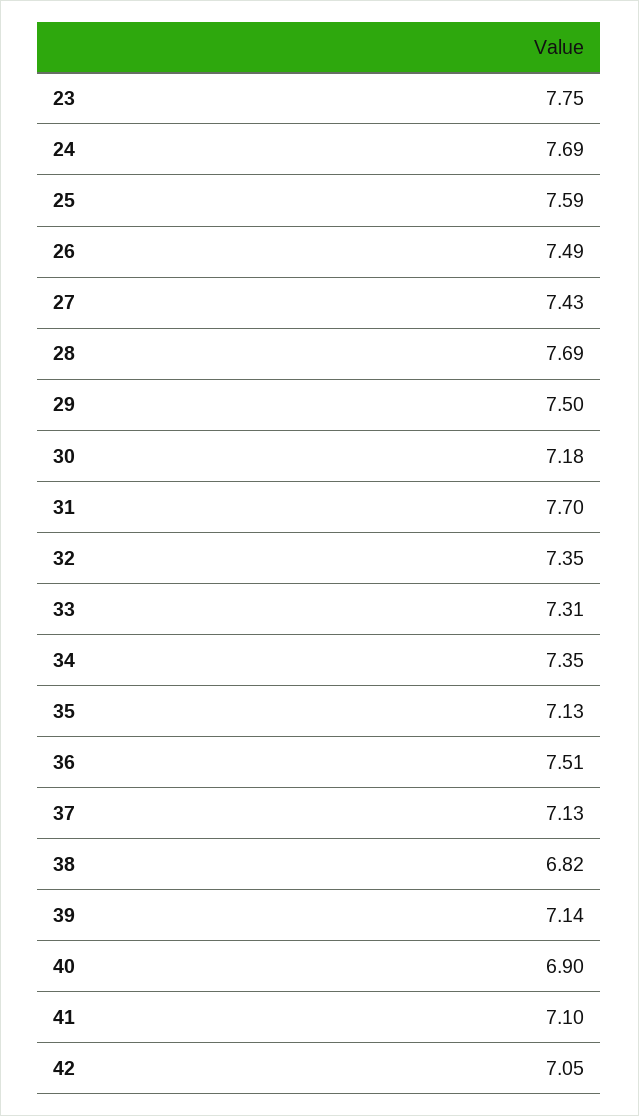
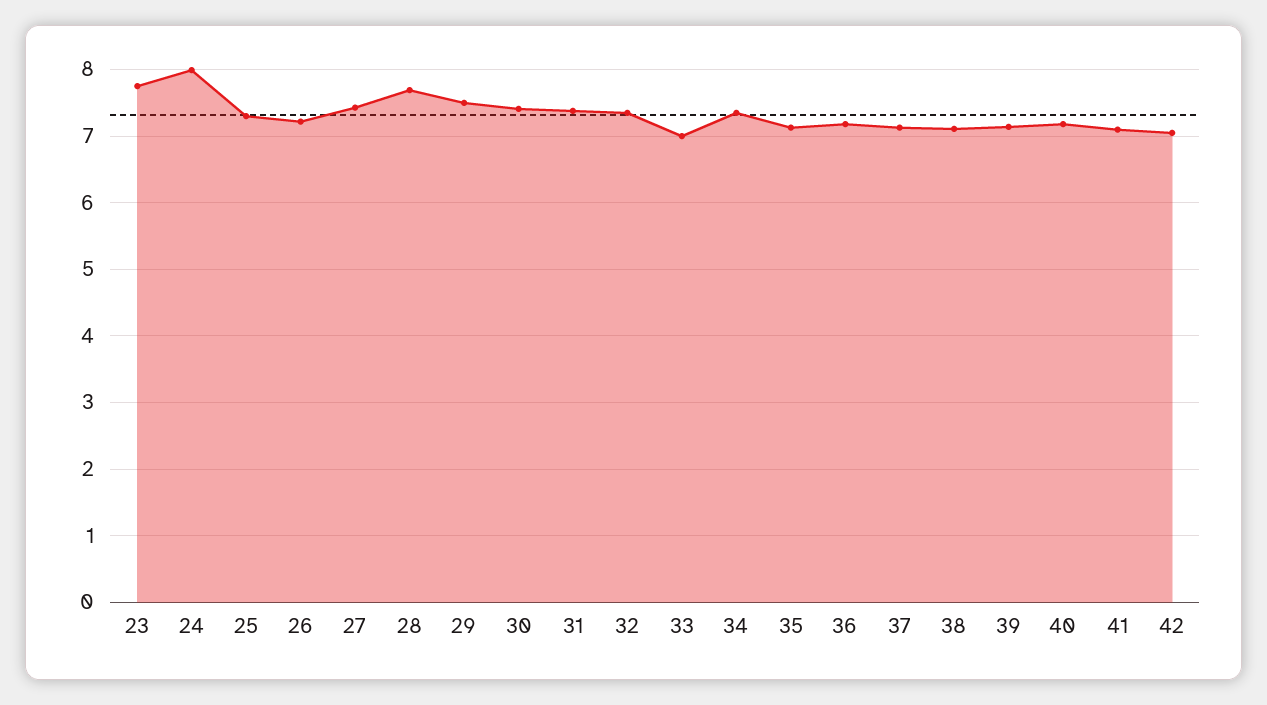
  {
    "23": 7.75,
-   "24": 7.69,
+   "24": 8,
-   "25": 7.59,
+   "25": 7.3,
-   "26": 7.49,
+   "26": 7.2,
    "27": 7.43,
    "28": 7.69,
    "29": 7.5,
-   "30": 7.18,
+   "30": 7.4,
-   "31": 7.7,
+   "31": 7.4,
    "32": 7.35,
-   "33": 7.31,
+   "33": 7,
    "34": 7.35,
    "35": 7.13,
-   "36": 7.51,
+   "36": 7.2,
    "37": 7.13,
-   "38": 6.82,
+   "38": 7.1,
    "39": 7.14,
-   "40": 6.9,
+   "40": 7.2,
    "41": 7.1,
    "42": 7.05
  }

